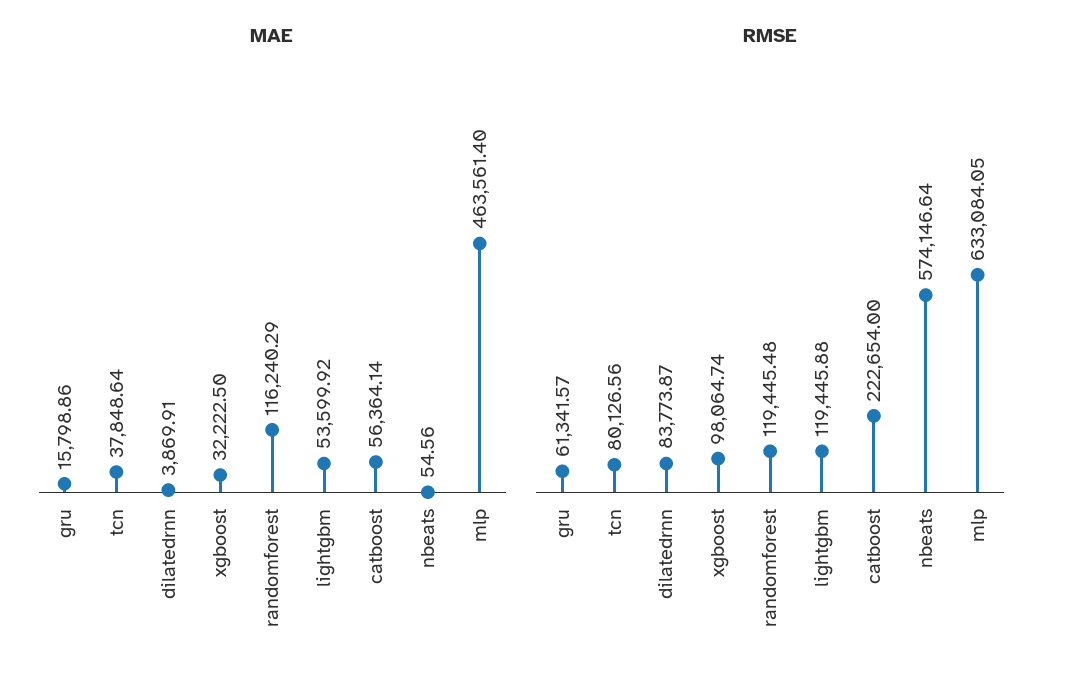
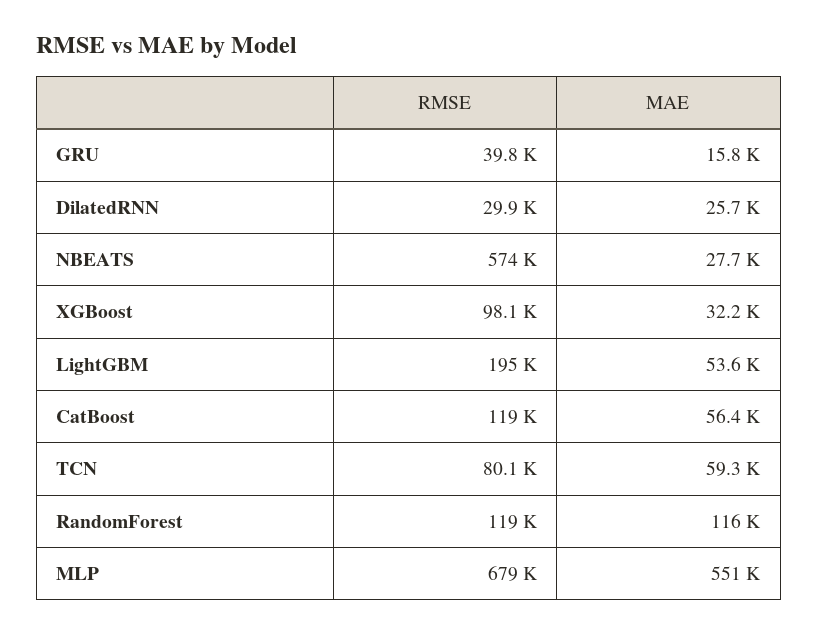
  {
    "MAE": {
      "gru": 15798.86,
-     "tcn": 37848.64,
+     "tcn": 59300,
-     "dilatedrnn": 3869.91,
+     "dilatedrnn": 25700,
      "xgboost": 32222.5,
      "randomforest": 116240.29,
      "lightgbm": 53599.92,
      "catboost": 56364.14,
-     "nbeats": 54.56,
+     "nbeats": 27700,
-     "mlp": 463561.4
+     "mlp": 551000
    },
    "RMSE": {
-     "gru": 61341.57,
+     "gru": 39800,
      "tcn": 80126.56,
-     "dilatedrnn": 83773.87,
+     "dilatedrnn": 29900,
      "xgboost": 98064.74,
      "randomforest": 119445.48,
-     "lightgbm": 119445.88,
+     "lightgbm": 195000,
-     "catboost": 222654,
+     "catboost": 119000,
      "nbeats": 574146.64,
-     "mlp": 633084.05
+     "mlp": 679000
    }
  }

